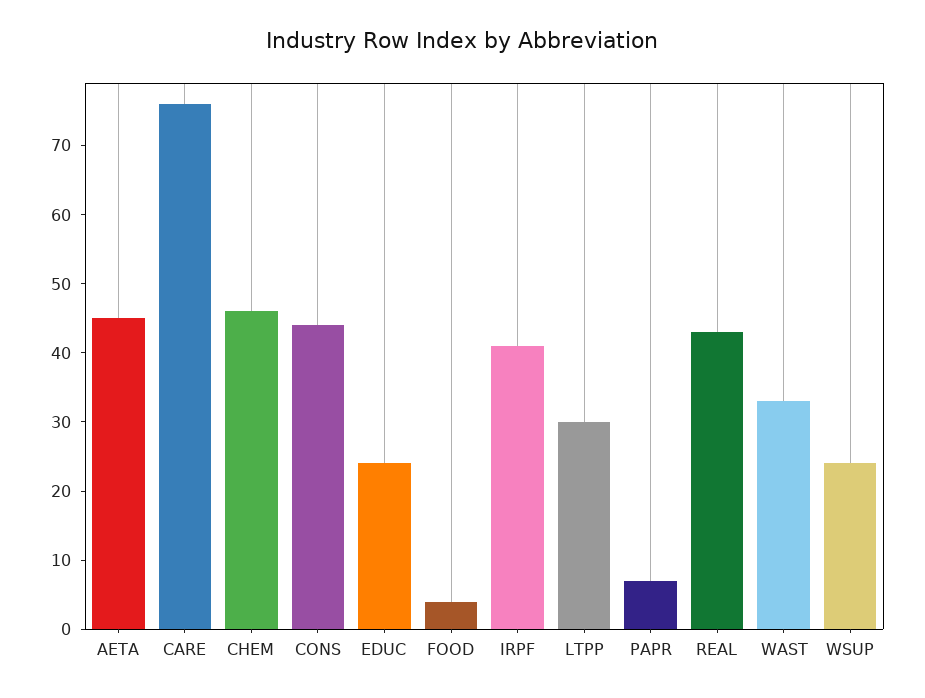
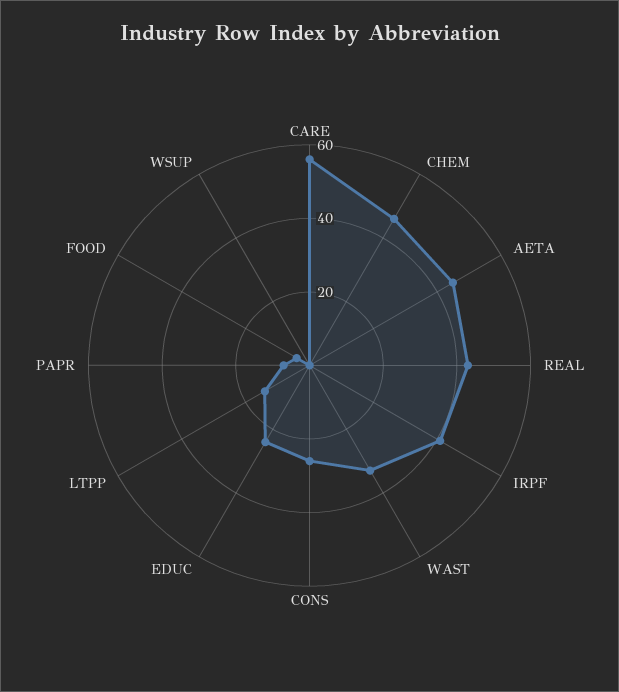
  {
    "AETA": 45,
-   "CARE": 75,
+   "CARE": 55,
    "CHEM": 45,
-   "CONS": 45,
+   "CONS": 25,
    "EDUC": 25,
    "FOOD": 5,
    "IRPF": 40,
-   "LTPP": 30,
+   "LTPP": 15,
    "PAPR": 5,
    "REAL": 45,
    "WAST": 35,
-   "WSUP": 25
+   "WSUP": 0
  }

